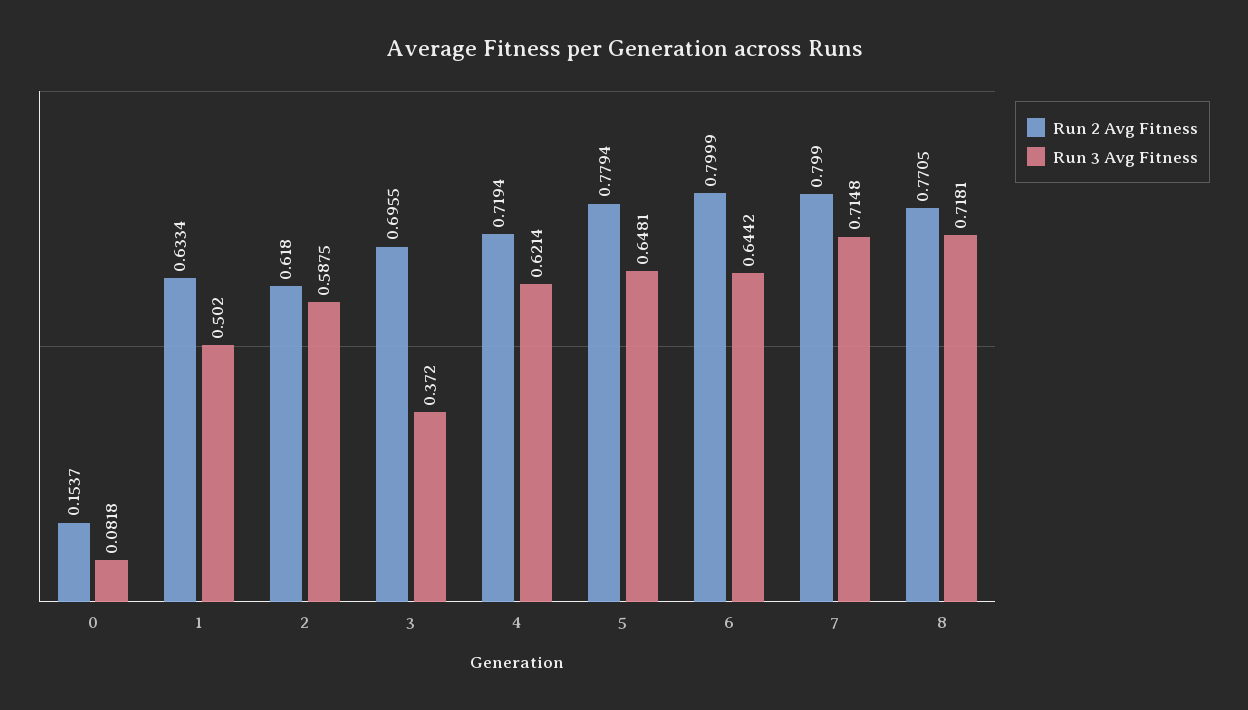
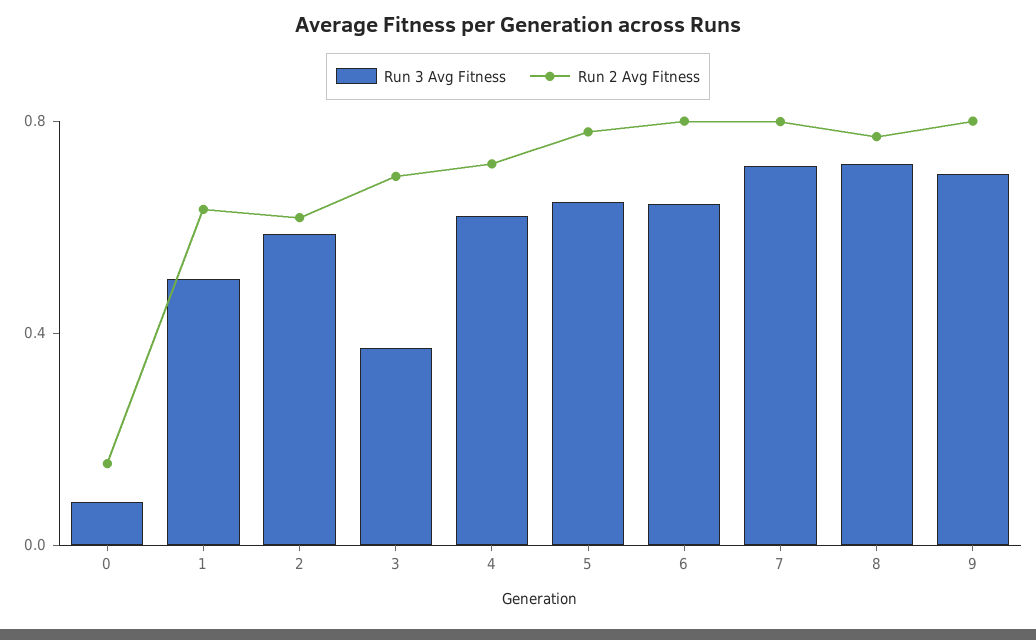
  {
    "Run 2 Avg Fitness": {
      "0": 0.1537,
      "1": 0.6334,
      "2": 0.618,
      "3": 0.6955,
      "4": 0.7194,
      "5": 0.7794,
      "6": 0.7999,
      "7": 0.799,
-     "8": 0.7705
+     "8": 0.7705,
+     "9": 0.8
    },
    "Run 3 Avg Fitness": {
      "0": 0.0818,
      "1": 0.502,
      "2": 0.5875,
      "3": 0.372,
      "4": 0.6214,
      "5": 0.6481,
      "6": 0.6442,
      "7": 0.7148,
-     "8": 0.7181
+     "8": 0.7181,
+     "9": 0.7
    }
  }

